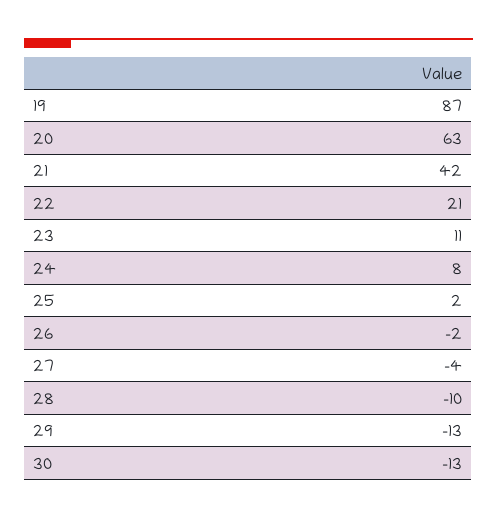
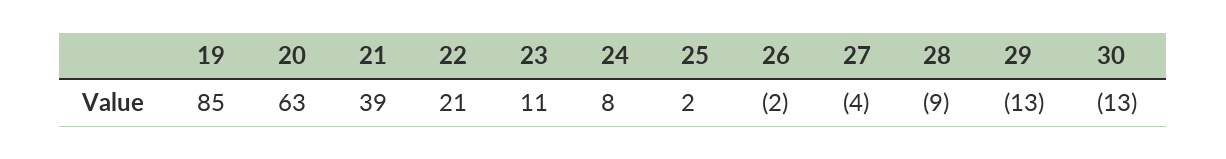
  {
-   "19": 87,
+   "19": 85,
    "20": 63,
-   "21": 42,
+   "21": 39,
    "22": 21,
    "23": 11,
    "24": 8,
    "25": 2,
    "26": -2,
    "27": -4,
-   "28": -10,
+   "28": -9,
    "29": -13,
    "30": -13
  }

